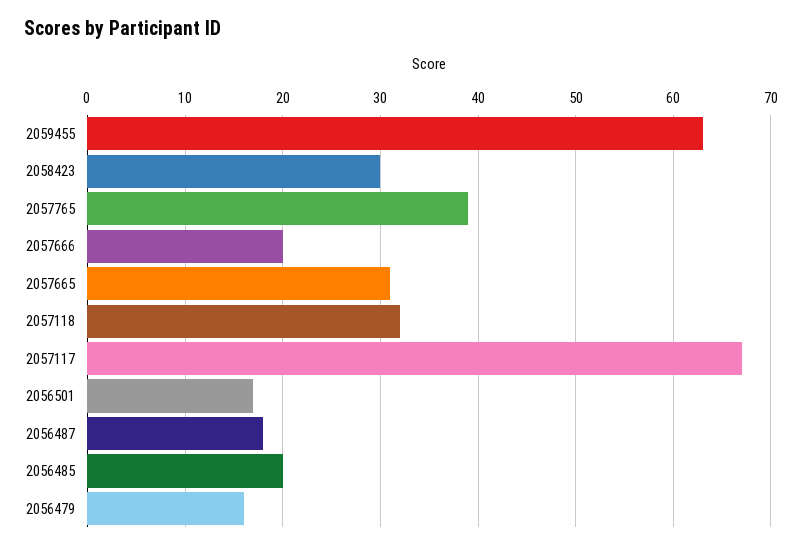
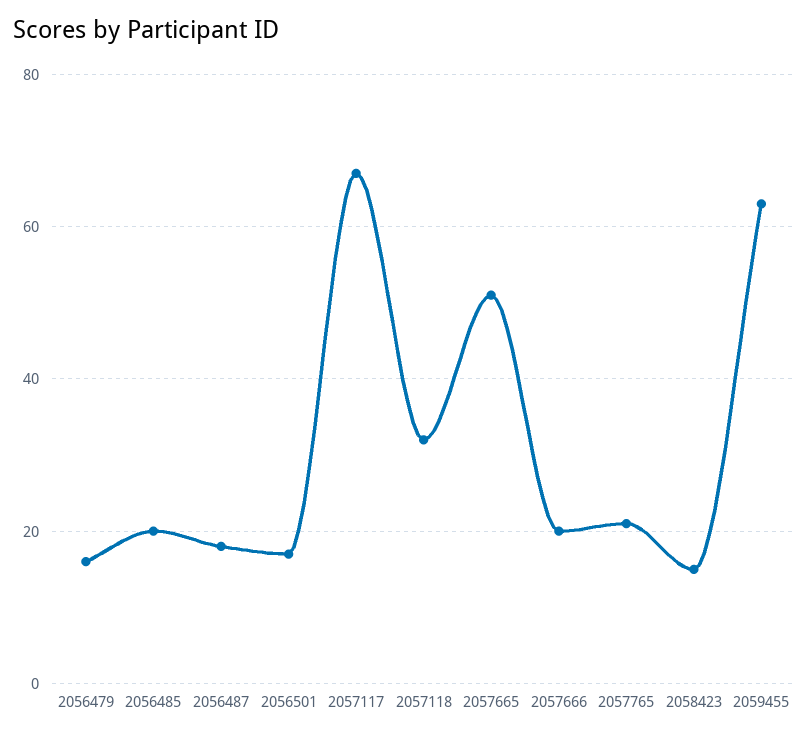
  {
    "2059455": 63,
-   "2058423": 30,
+   "2058423": 15,
-   "2057765": 39,
+   "2057765": 20,
    "2057666": 20,
-   "2057665": 31,
+   "2057665": 50,
    "2057118": 32,
    "2057117": 67,
    "2056501": 17,
    "2056487": 18,
    "2056485": 20,
    "2056479": 16
  }

